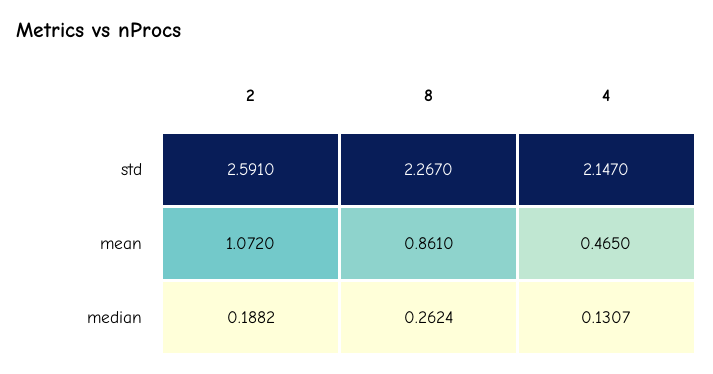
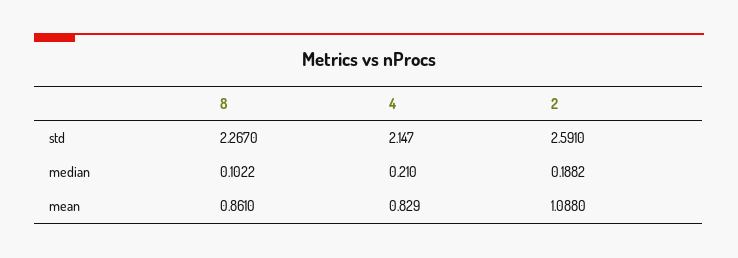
  {
    "2": {
      "std": 2.591,
-     "mean": 1.072,
+     "mean": 1.088,
      "median": 0.1882
    },
    "8": {
      "std": 2.267,
      "mean": 0.861,
-     "median": 0.2624
+     "median": 0.1022
    },
    "4": {
      "std": 2.147,
-     "mean": 0.465,
+     "mean": 0.829,
-     "median": 0.1307
+     "median": 0.21
    }
  }

